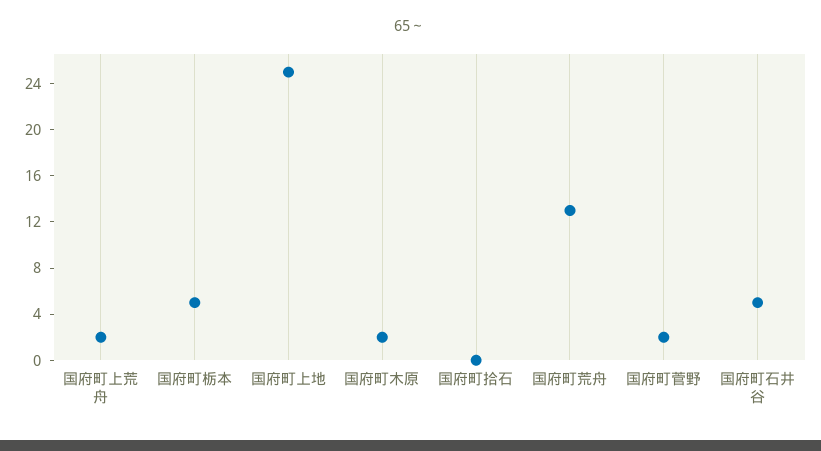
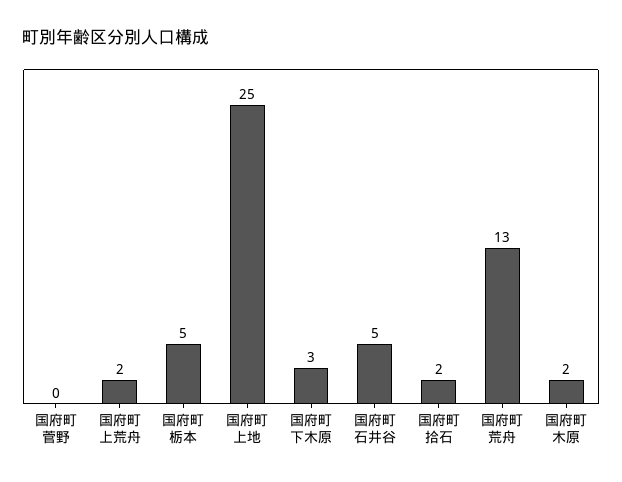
  {
    "国府町上荒舟": 2,
    "国府町栃本": 5,
    "国府町上地": 25,
    "国府町木原": 2,
-   "国府町拾石": 0,
+   "国府町拾石": 2,
    "国府町荒舟": 13,
-   "国府町菅野": 2,
+   "国府町菅野": 0,
-   "国府町石井谷": 5
+   "国府町石井谷": 5,
+   "国府町下木原": 3
  }

